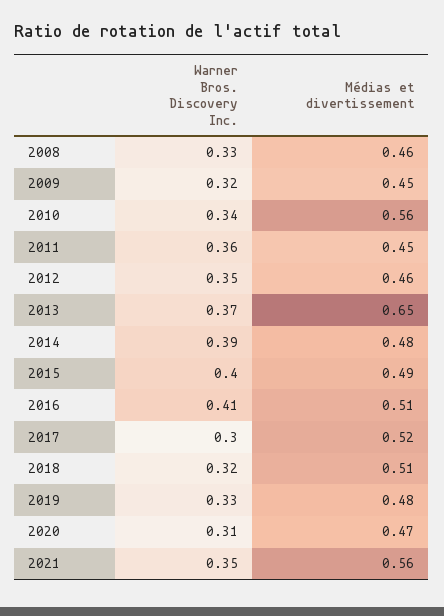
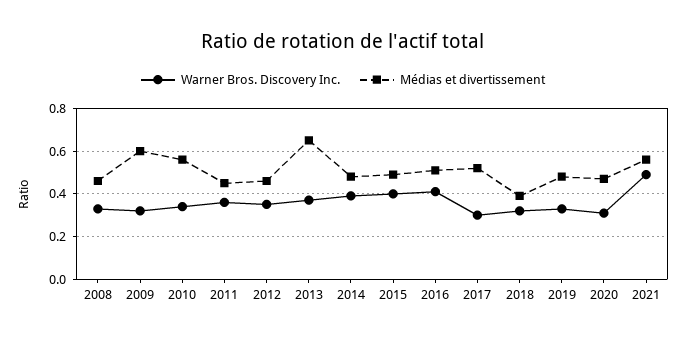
  {
    "Warner Bros. Discovery Inc.": {
      "2008": 0.33,
      "2009": 0.32,
      "2010": 0.34,
      "2011": 0.36,
      "2012": 0.35,
      "2013": 0.37,
      "2014": 0.39,
      "2015": 0.4,
      "2016": 0.41,
      "2017": 0.3,
      "2018": 0.32,
      "2019": 0.33,
      "2020": 0.31,
-     "2021": 0.35
+     "2021": 0.5
    },
    "Médias et divertissement": {
      "2008": 0.46,
-     "2009": 0.45,
+     "2009": 0.6,
      "2010": 0.56,
      "2011": 0.45,
      "2012": 0.46,
      "2013": 0.65,
      "2014": 0.48,
      "2015": 0.49,
      "2016": 0.51,
      "2017": 0.52,
-     "2018": 0.51,
+     "2018": 0.4,
      "2019": 0.48,
      "2020": 0.47,
      "2021": 0.56
    }
  }

